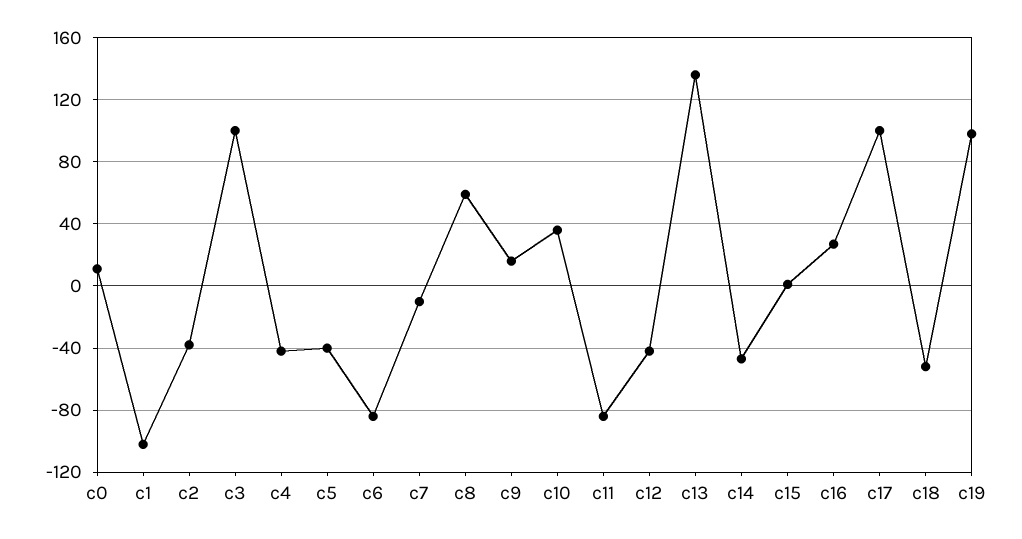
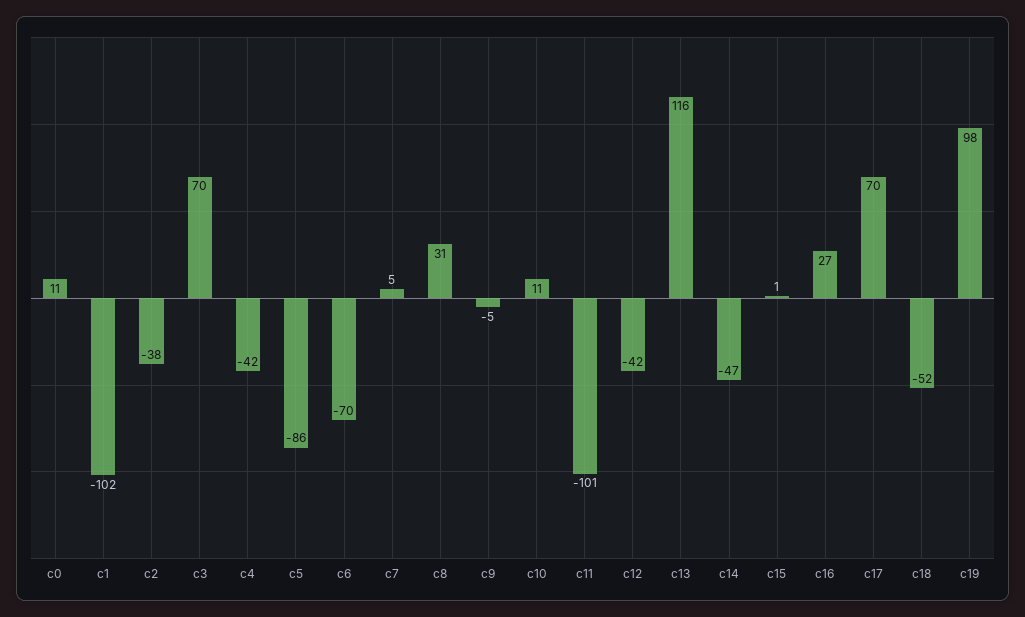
  {
    "c0": 11,
    "c1": -102,
    "c2": -38,
-   "c3": 100,
+   "c3": 70,
    "c4": -42,
-   "c5": -40,
+   "c5": -86,
-   "c6": -85,
+   "c6": -70,
-   "c7": -10,
+   "c7": 5,
-   "c8": 60,
+   "c8": 31,
-   "c9": 15,
+   "c9": -5,
-   "c10": 35,
+   "c10": 11,
-   "c11": -85,
+   "c11": -101,
    "c12": -42,
-   "c13": 135,
+   "c13": 116,
    "c14": -47,
    "c15": 1,
    "c16": 27,
-   "c17": 100,
+   "c17": 70,
    "c18": -52,
    "c19": 98
  }

